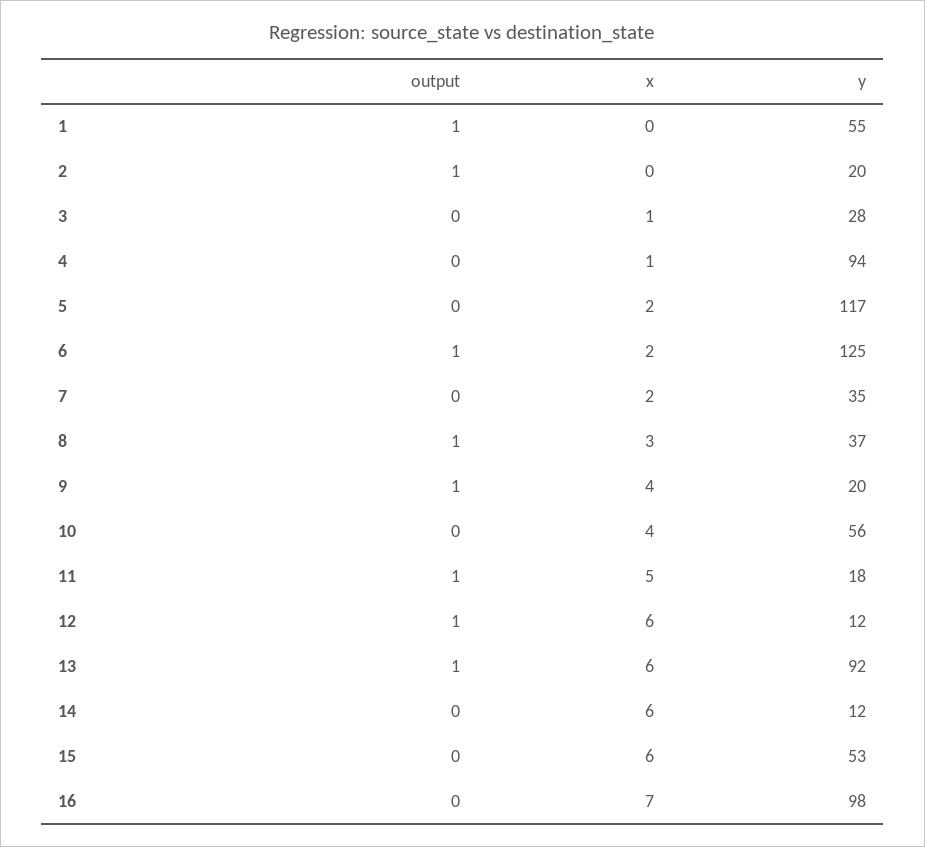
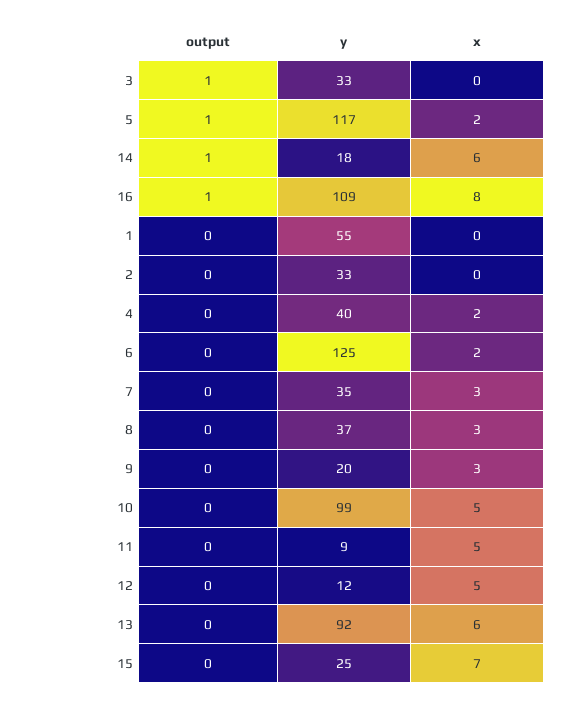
  {
    "output": {
-     "1": 1,
+     "1": 0,
-     "2": 1,
+     "2": 0,
-     "3": 0,
+     "3": 1,
      "4": 0,
-     "5": 0,
+     "5": 1,
-     "6": 1,
+     "6": 0,
      "7": 0,
-     "8": 1,
+     "8": 0,
-     "9": 1,
+     "9": 0,
      "10": 0,
-     "11": 1,
+     "11": 0,
-     "12": 1,
+     "12": 0,
-     "13": 1,
+     "13": 0,
-     "14": 0,
+     "14": 1,
      "15": 0,
-     "16": 0
+     "16": 1
    },
    "x": {
      "1": 0,
      "2": 0,
-     "3": 1,
+     "3": 0,
-     "4": 1,
+     "4": 2,
      "5": 2,
      "6": 2,
-     "7": 2,
+     "7": 3,
      "8": 3,
-     "9": 4,
+     "9": 3,
-     "10": 4,
+     "10": 5,
      "11": 5,
-     "12": 6,
+     "12": 5,
      "13": 6,
      "14": 6,
-     "15": 6,
+     "15": 7,
-     "16": 7
+     "16": 8
    },
    "y": {
      "1": 55,
-     "2": 20,
+     "2": 33,
-     "3": 28,
+     "3": 33,
-     "4": 94,
+     "4": 40,
      "5": 117,
      "6": 125,
      "7": 35,
      "8": 37,
      "9": 20,
-     "10": 56,
+     "10": 99,
-     "11": 18,
+     "11": 9,
      "12": 12,
      "13": 92,
-     "14": 12,
+     "14": 18,
-     "15": 53,
+     "15": 25,
-     "16": 98
+     "16": 109
    }
  }

